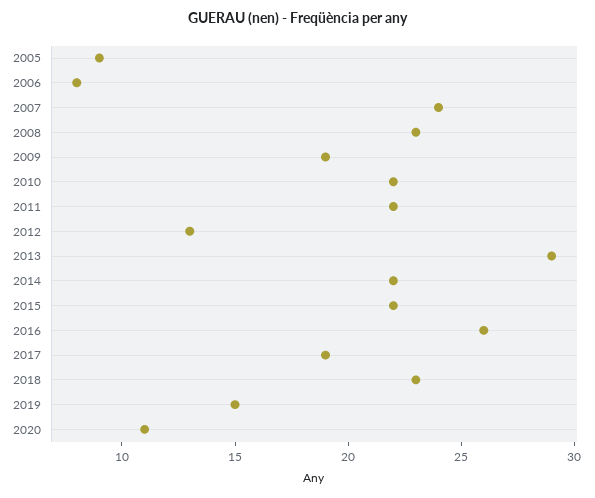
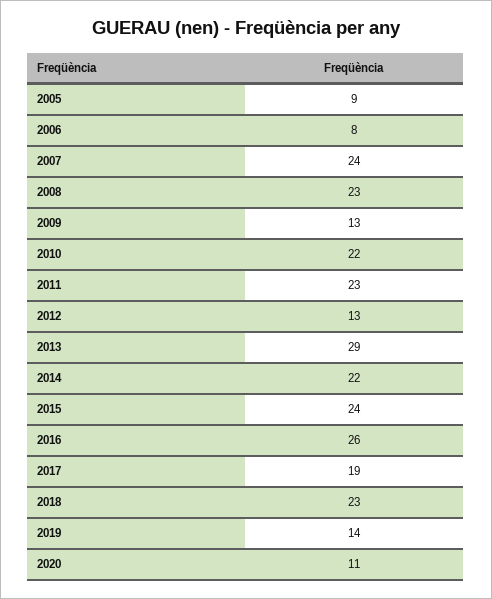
  {
    "2005": 9,
    "2006": 8,
    "2007": 24,
    "2008": 23,
-   "2009": 19,
+   "2009": 13,
    "2010": 22,
-   "2011": 22,
+   "2011": 23,
    "2012": 13,
    "2013": 29,
    "2014": 22,
-   "2015": 22,
+   "2015": 24,
    "2016": 26,
    "2017": 19,
    "2018": 23,
-   "2019": 15,
+   "2019": 14,
    "2020": 11
  }

